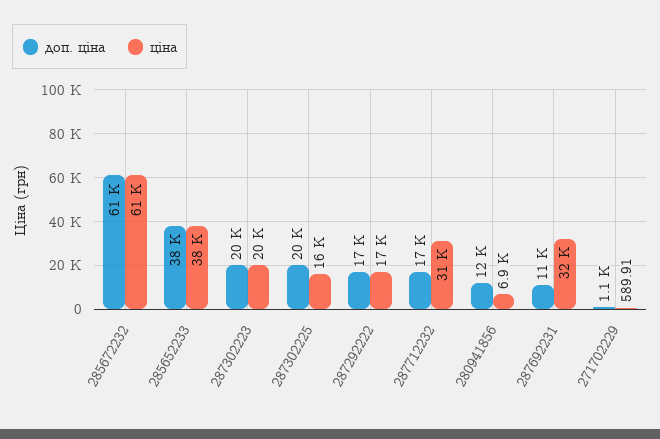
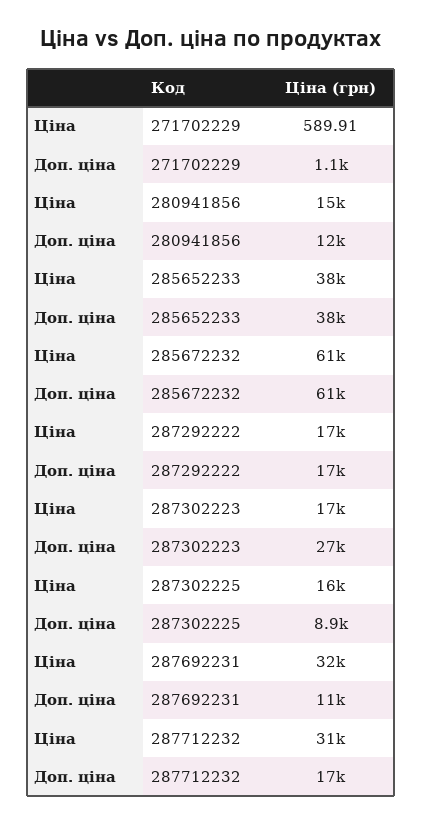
  {
    "доп. ціна": {
      "285672232": 61000,
      "285652233": 38000,
-     "287302223": 20000,
+     "287302223": 27000,
-     "287302225": 20000,
+     "287302225": 8900,
      "287292222": 17000,
      "287712232": 17000,
      "280941856": 12000,
      "287692231": 11000,
      "271702229": 1100
    },
    "ціна": {
      "285672232": 61000,
      "285652233": 38000,
-     "287302223": 20000,
+     "287302223": 17000,
      "287302225": 16000,
      "287292222": 17000,
      "287712232": 31000,
-     "280941856": 6900,
+     "280941856": 15000,
      "287692231": 32000,
      "271702229": 589.91
    }
  }

